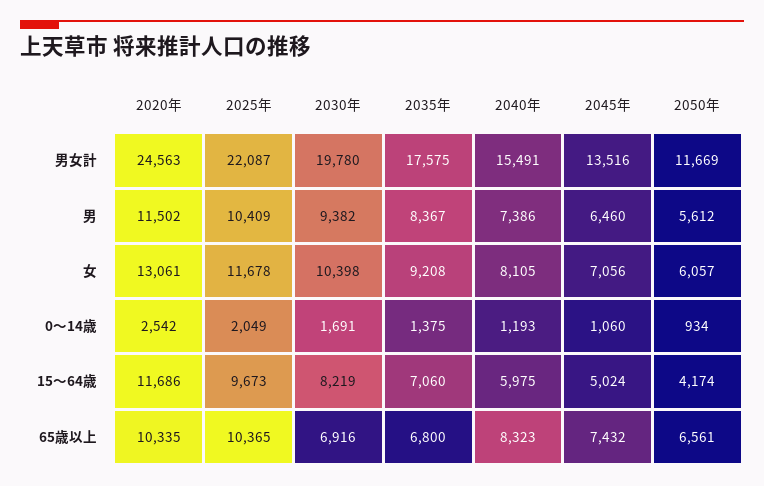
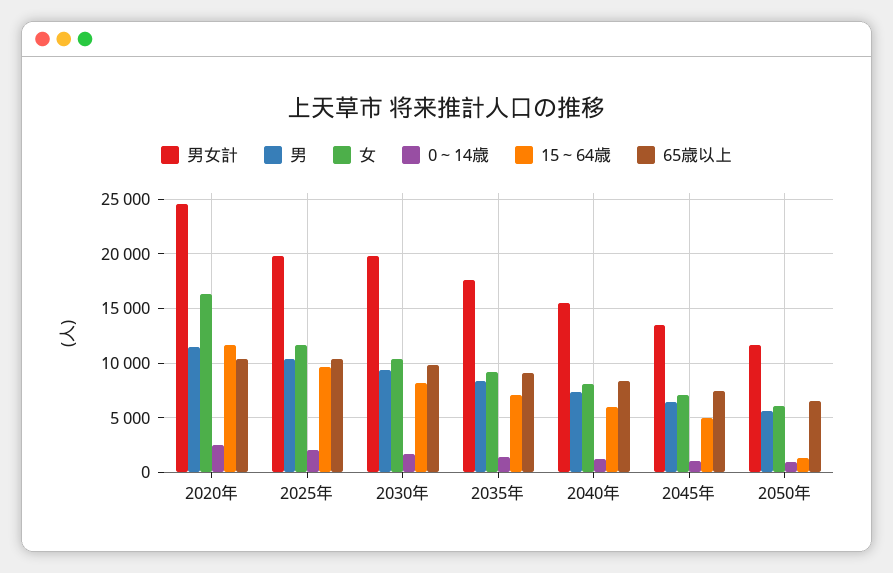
  {
    "男女計": {
      "2020年": 24563,
-     "2025年": 22087,
+     "2025年": 20000,
      "2030年": 19780,
      "2035年": 17575,
      "2040年": 15491,
      "2045年": 13516,
      "2050年": 11669
    },
    "男": {
      "2020年": 11502,
      "2025年": 10409,
      "2030年": 9382,
      "2035年": 8367,
      "2040年": 7386,
      "2045年": 6460,
      "2050年": 5612
    },
    "女": {
-     "2020年": 13061,
+     "2020年": 16000,
      "2025年": 11678,
      "2030年": 10398,
      "2035年": 9208,
      "2040年": 8105,
      "2045年": 7056,
      "2050年": 6057
    },
    "0～14歳": {
      "2020年": 2542,
      "2025年": 2049,
      "2030年": 1691,
      "2035年": 1375,
      "2040年": 1193,
      "2045年": 1060,
      "2050年": 934
    },
    "15～64歳": {
      "2020年": 11686,
      "2025年": 9673,
      "2030年": 8219,
      "2035年": 7060,
      "2040年": 5975,
      "2045年": 5024,
-     "2050年": 4174
+     "2050年": 1000
    },
    "65歳以上": {
      "2020年": 10335,
      "2025年": 10365,
-     "2030年": 6916,
+     "2030年": 10000,
-     "2035年": 6800,
+     "2035年": 9000,
      "2040年": 8323,
      "2045年": 7432,
      "2050年": 6561
    }
  }

